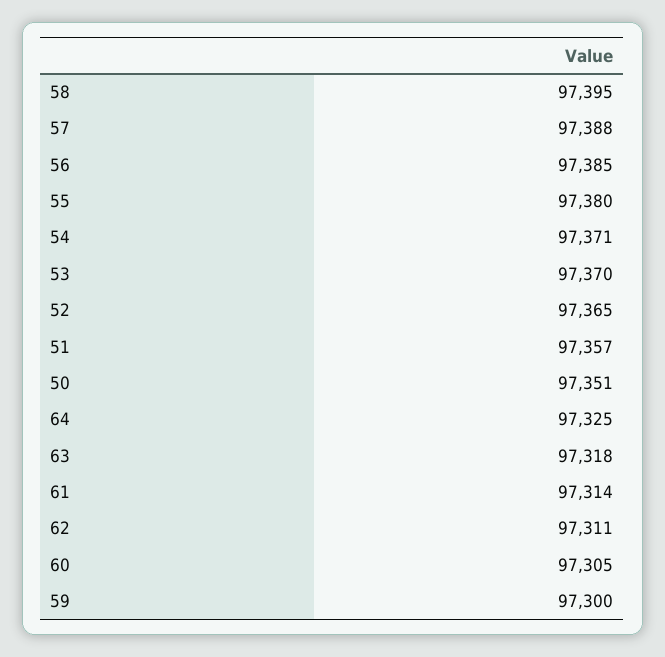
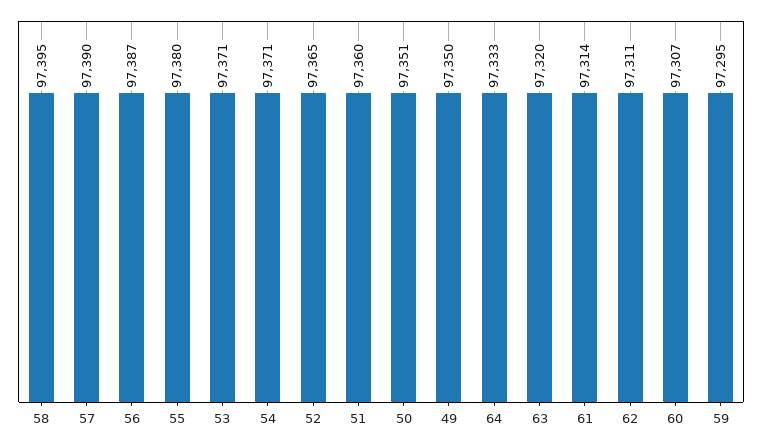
  {
    "58": 97395,
-   "57": 97388,
+   "57": 97390,
-   "56": 97385,
+   "56": 97387,
    "55": 97380,
    "54": 97371,
-   "53": 97370,
+   "53": 97371,
    "52": 97365,
-   "51": 97357,
+   "51": 97360,
    "50": 97351,
-   "64": 97325,
+   "64": 97333,
-   "63": 97318,
+   "63": 97320,
    "61": 97314,
    "62": 97311,
-   "60": 97305,
+   "60": 97307,
-   "59": 97300
+   "59": 97295,
+   "49": 97350
  }

